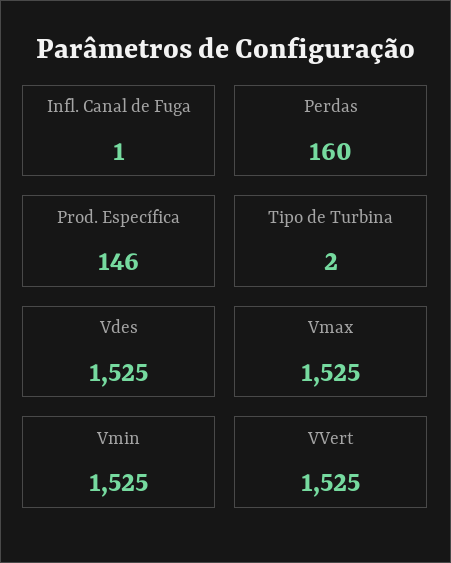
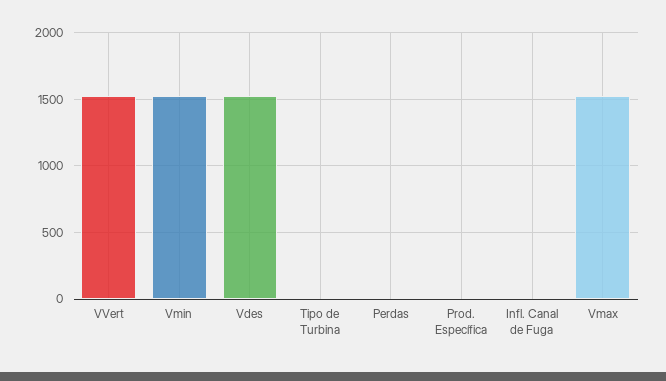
  {
    "Infl. Canal de Fuga": 1,
-   "Perdas": 160,
+   "Perdas": 0,
-   "Prod. Específica": 146,
+   "Prod. Específica": 0,
    "Tipo de Turbina": 2,
    "Vdes": 1525,
    "Vmax": 1525,
    "Vmin": 1525,
    "VVert": 1525
  }

